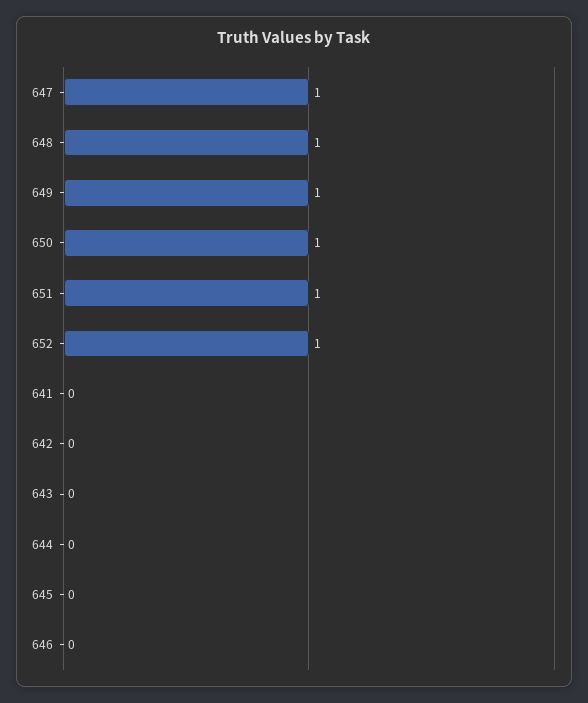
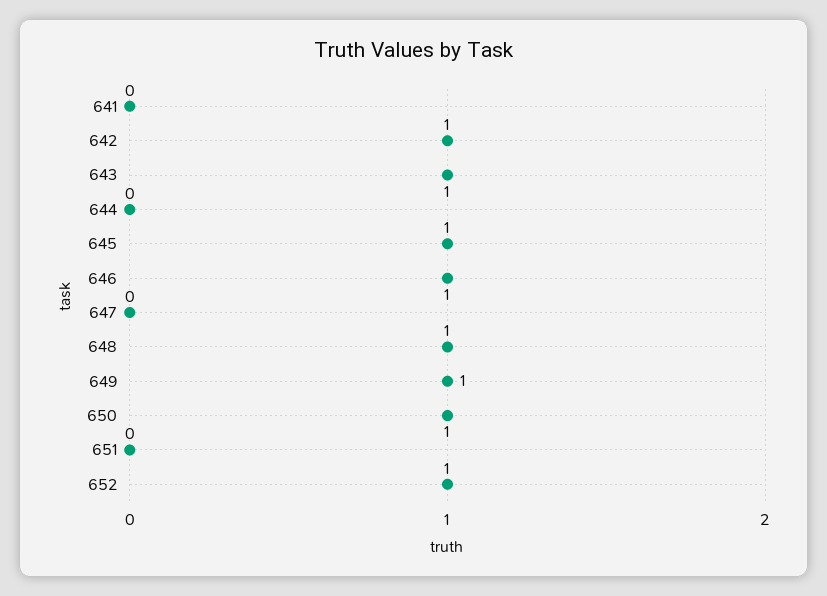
  {
-   "647": 1,
+   "647": 0,
    "648": 1,
    "649": 1,
    "650": 1,
-   "651": 1,
+   "651": 0,
    "652": 1,
    "641": 0,
-   "642": 0,
+   "642": 1,
-   "643": 0,
+   "643": 1,
    "644": 0,
-   "645": 0,
+   "645": 1,
-   "646": 0
+   "646": 1
  }

